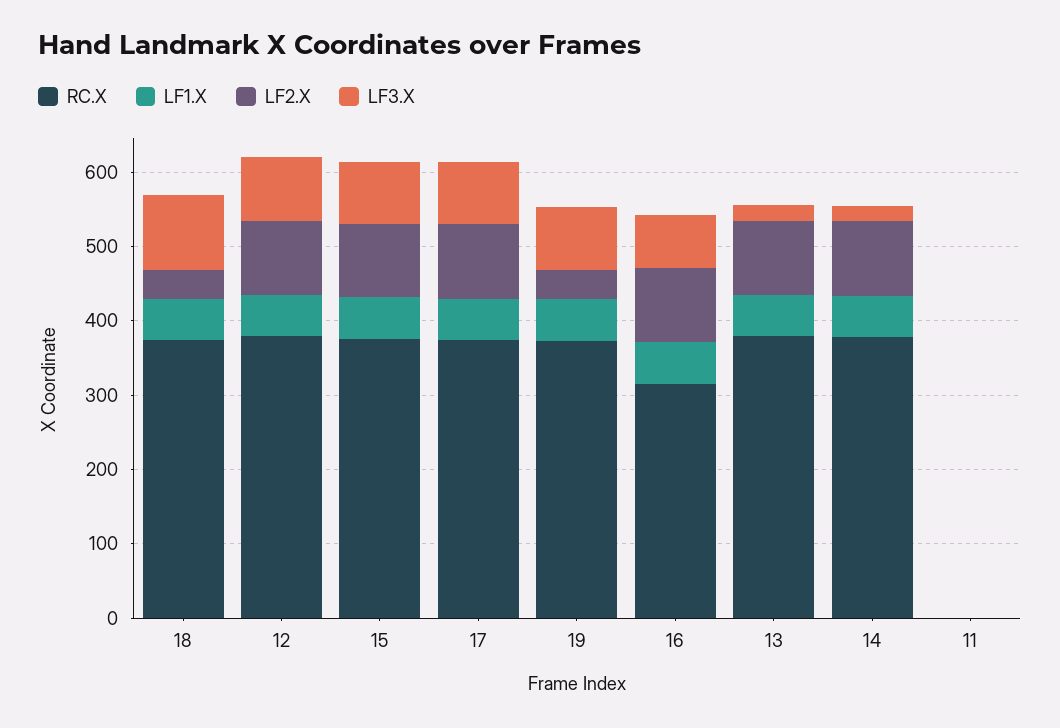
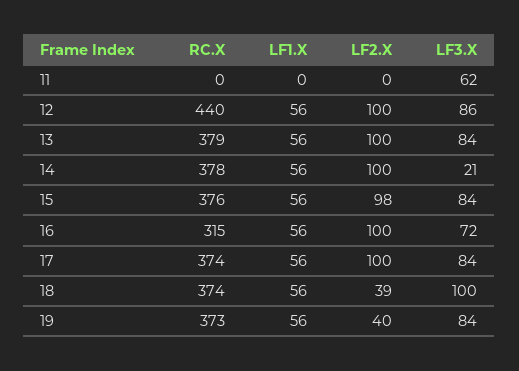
  {
    "RC.X": {
      "18": 374,
-     "12": 380,
+     "12": 440,
      "15": 376,
      "17": 374,
      "19": 373,
      "16": 315,
      "13": 379,
      "14": 378,
      "11": 0
    },
    "LF1.X": {
      "18": 56,
      "12": 56,
      "15": 56,
      "17": 56,
      "19": 56,
      "16": 56,
      "13": 56,
      "14": 56,
      "11": 0
    },
    "LF2.X": {
      "18": 39,
      "12": 100,
      "15": 98,
      "17": 100,
      "19": 40,
      "16": 100,
      "13": 100,
      "14": 100,
      "11": 0
    },
    "LF3.X": {
      "18": 100,
      "12": 86,
      "15": 84,
      "17": 84,
      "19": 84,
      "16": 72,
-     "13": 20,
+     "13": 84,
      "14": 21,
-     "11": 0
+     "11": 62
    }
  }

